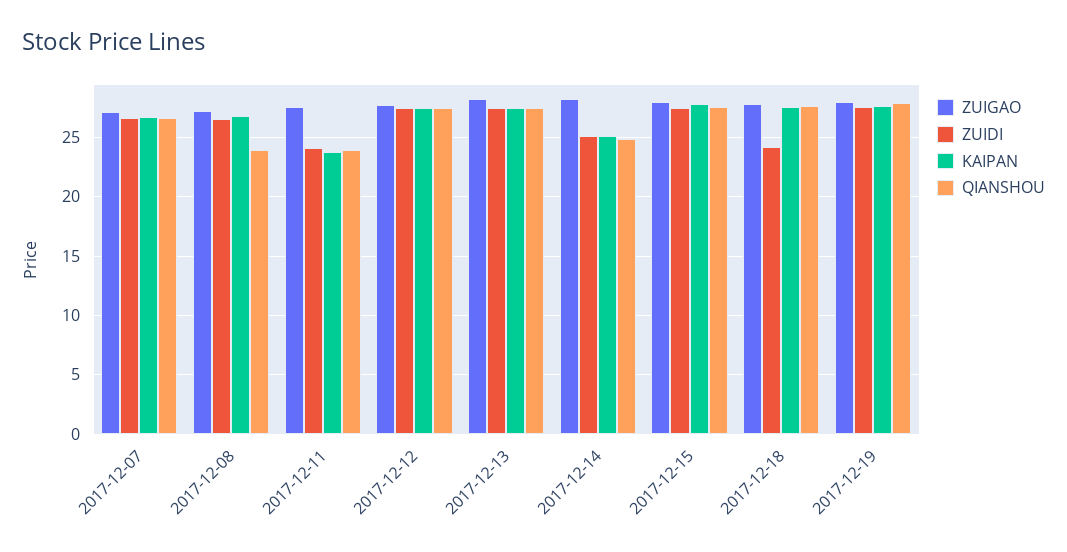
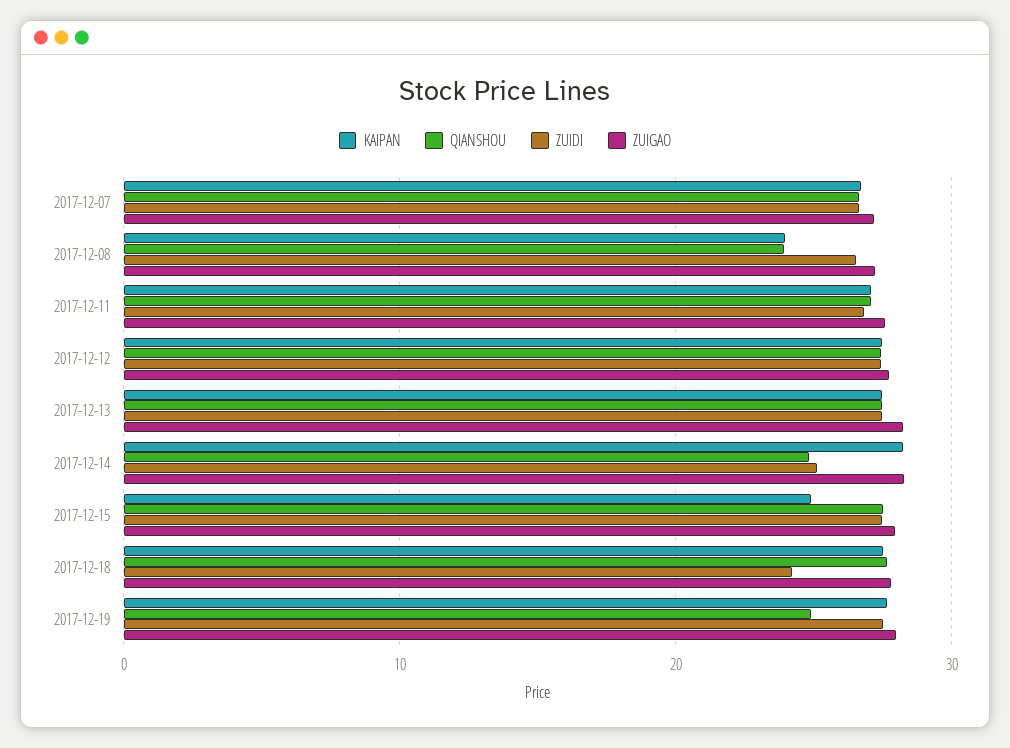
  {
    "ZUIGAO": {
      "2017-12-07": 27,
      "2017-12-08": 27,
      "2017-12-11": 28,
      "2017-12-12": 28,
      "2017-12-13": 28,
      "2017-12-14": 28,
      "2017-12-15": 28,
      "2017-12-18": 28,
      "2017-12-19": 28
    },
    "ZUIDI": {
      "2017-12-07": 27,
      "2017-12-08": 27,
-     "2017-12-11": 24,
+     "2017-12-11": 27,
      "2017-12-12": 27,
      "2017-12-13": 27,
      "2017-12-14": 25,
      "2017-12-15": 27,
      "2017-12-18": 24,
      "2017-12-19": 28
    },
    "KAIPAN": {
      "2017-12-07": 27,
-     "2017-12-08": 27,
+     "2017-12-08": 24,
-     "2017-12-11": 24,
+     "2017-12-11": 27,
      "2017-12-12": 27,
      "2017-12-13": 27,
-     "2017-12-14": 25,
+     "2017-12-14": 28,
-     "2017-12-15": 28,
+     "2017-12-15": 25,
      "2017-12-18": 28,
      "2017-12-19": 28
    },
    "QIANSHOU": {
      "2017-12-07": 27,
      "2017-12-08": 24,
-     "2017-12-11": 24,
+     "2017-12-11": 27,
      "2017-12-12": 27,
      "2017-12-13": 27,
      "2017-12-14": 25,
      "2017-12-15": 28,
      "2017-12-18": 28,
-     "2017-12-19": 28
+     "2017-12-19": 25
    }
  }

